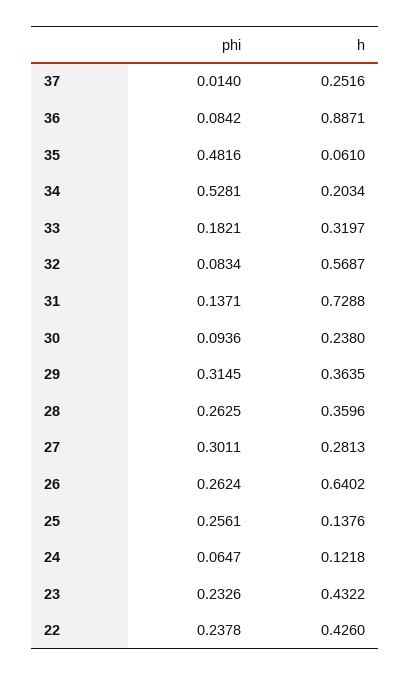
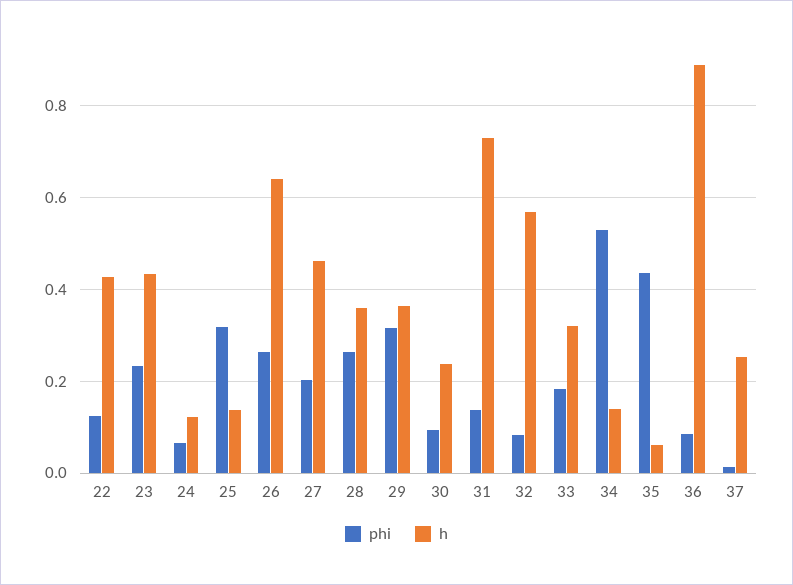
  {
    "phi": {
      "37": 0.014,
      "36": 0.0842,
-     "35": 0.4816,
+     "35": 0.44,
      "34": 0.5281,
      "33": 0.1821,
      "32": 0.0834,
      "31": 0.1371,
      "30": 0.0936,
      "29": 0.3145,
      "28": 0.2625,
-     "27": 0.3011,
+     "27": 0.2,
      "26": 0.2624,
-     "25": 0.2561,
+     "25": 0.32,
      "24": 0.0647,
      "23": 0.2326,
-     "22": 0.2378
+     "22": 0.12
    },
    "h": {
      "37": 0.2516,
      "36": 0.8871,
      "35": 0.061,
-     "34": 0.2034,
+     "34": 0.14,
      "33": 0.3197,
      "32": 0.5687,
      "31": 0.7288,
      "30": 0.238,
      "29": 0.3635,
      "28": 0.3596,
-     "27": 0.2813,
+     "27": 0.46,
      "26": 0.6402,
      "25": 0.1376,
      "24": 0.1218,
      "23": 0.4322,
      "22": 0.426
    }
  }

